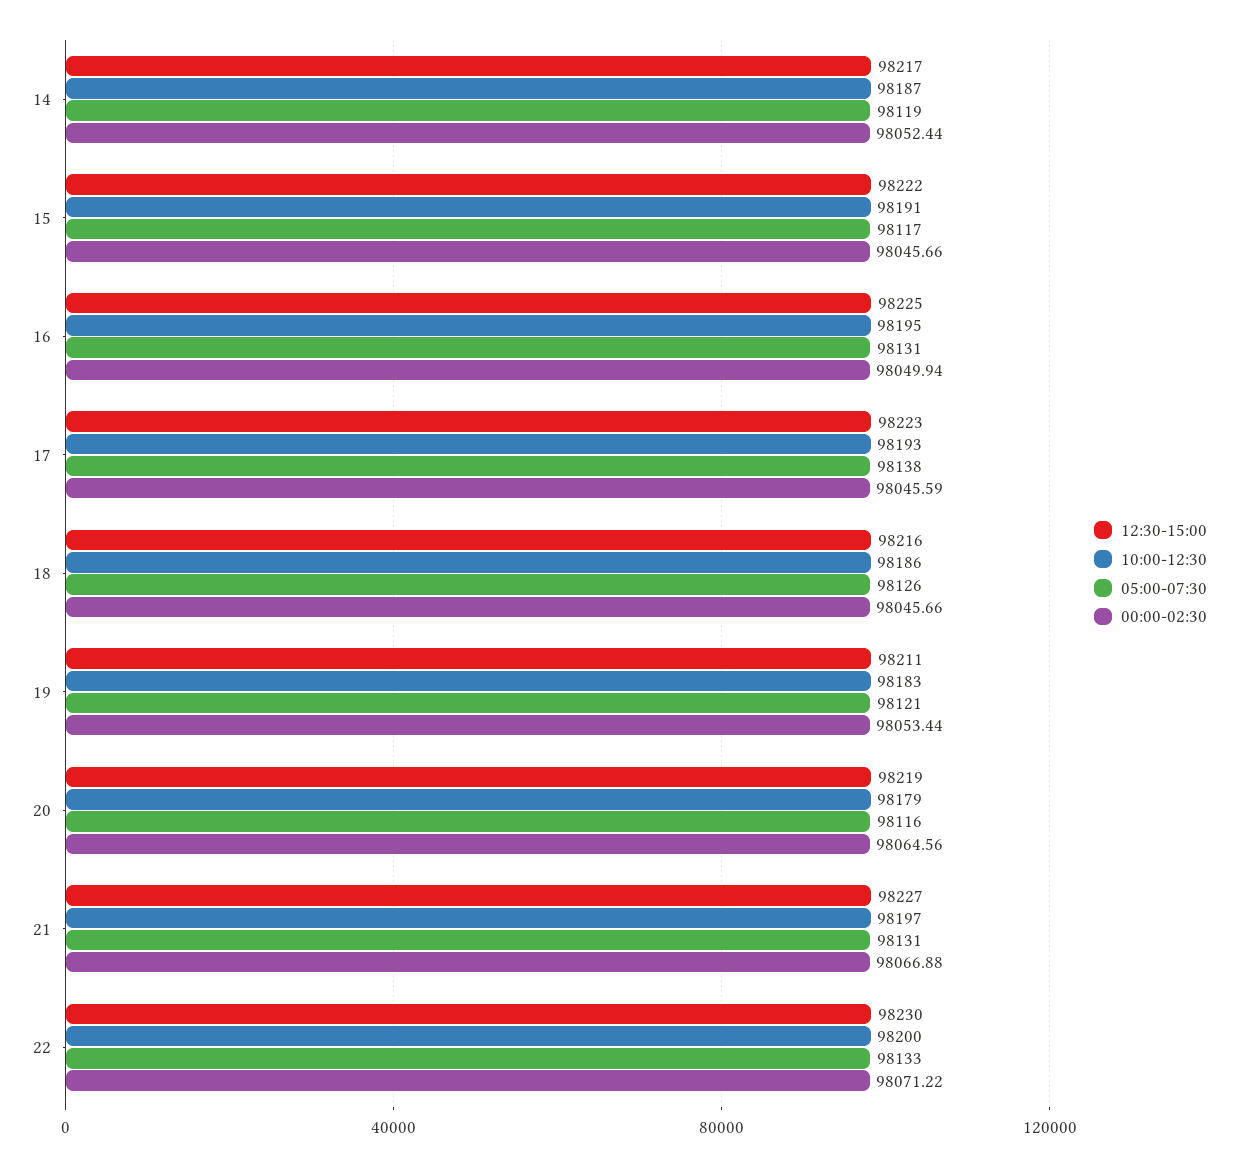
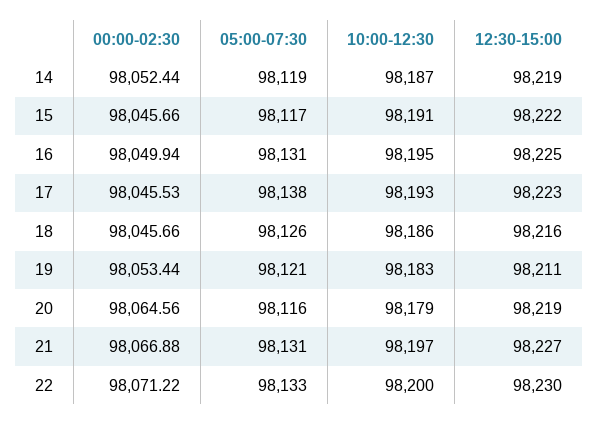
  {
    "12:30-15:00": {
-     "14": 98217,
+     "14": 98219,
      "15": 98222,
      "16": 98225,
      "17": 98223,
      "18": 98216,
      "19": 98211,
      "20": 98219,
      "21": 98227,
      "22": 98230
    },
    "10:00-12:30": {
      "14": 98187,
      "15": 98191,
      "16": 98195,
      "17": 98193,
      "18": 98186,
      "19": 98183,
      "20": 98179,
      "21": 98197,
      "22": 98200
    },
    "05:00-07:30": {
      "14": 98119,
      "15": 98117,
      "16": 98131,
      "17": 98138,
      "18": 98126,
      "19": 98121,
      "20": 98116,
      "21": 98131,
      "22": 98133
    },
    "00:00-02:30": {
      "14": 98052.44,
      "15": 98045.66,
      "16": 98049.94,
-     "17": 98045.59,
+     "17": 98045.53,
      "18": 98045.66,
      "19": 98053.44,
      "20": 98064.56,
      "21": 98066.88,
      "22": 98071.22
    }
  }

